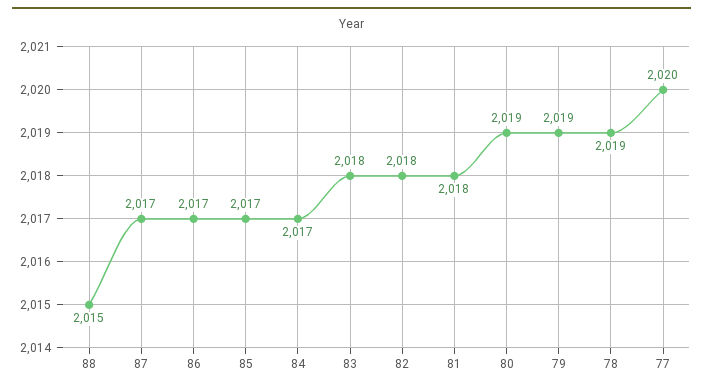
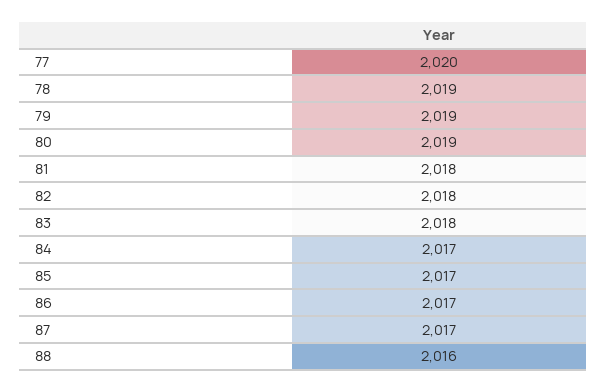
  {
-   "88": 2015,
+   "88": 2016,
    "87": 2017,
    "86": 2017,
    "85": 2017,
    "84": 2017,
    "83": 2018,
    "82": 2018,
    "81": 2018,
    "80": 2019,
    "79": 2019,
    "78": 2019,
    "77": 2020
  }

